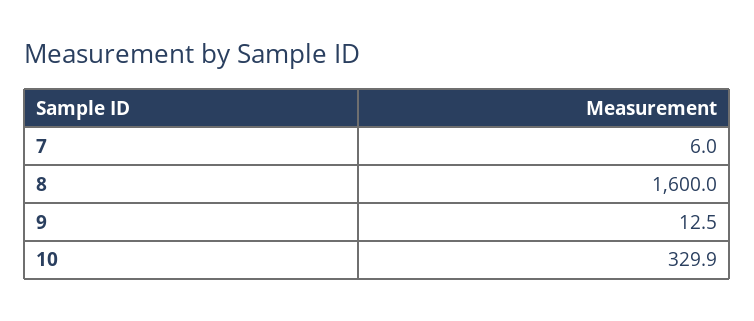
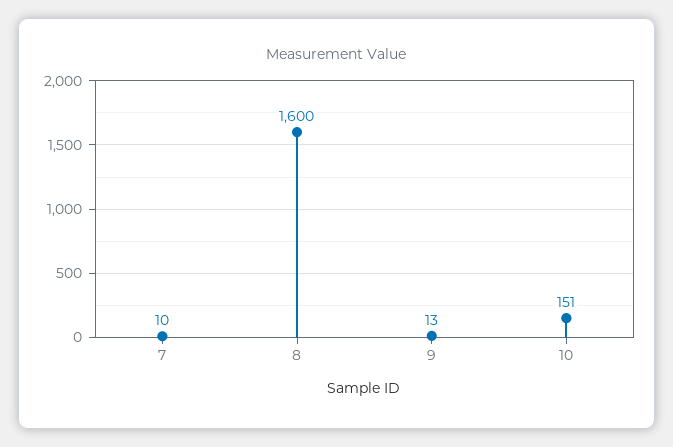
  {
-   "7": 6,
+   "7": 10,
    "8": 1600,
    "9": 12.5,
-   "10": 329.9
+   "10": 151
  }

